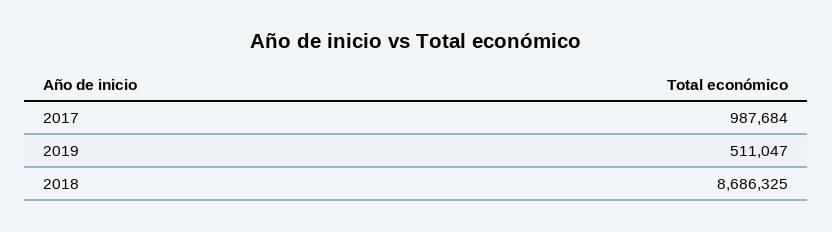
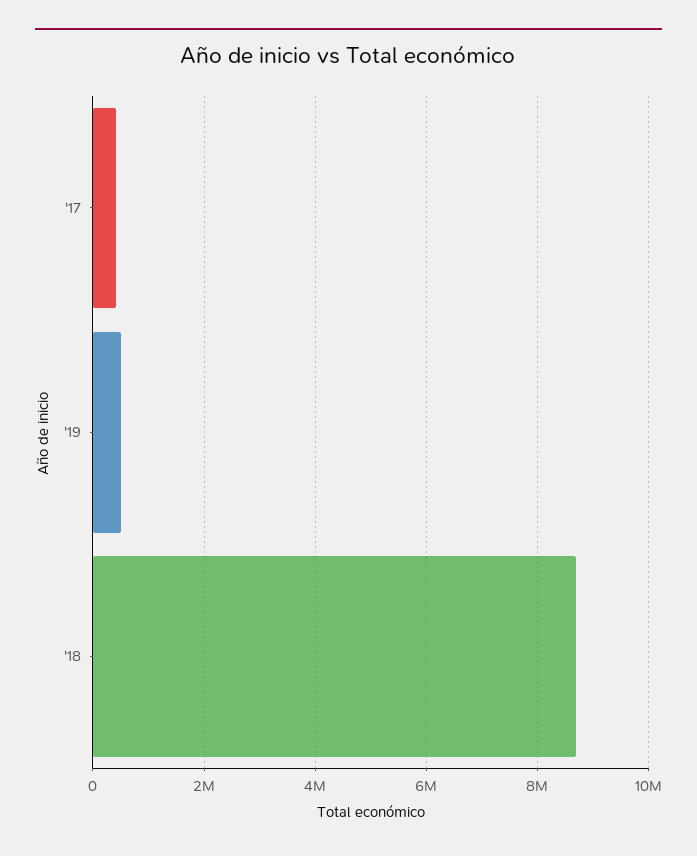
  {
-   "2017": 987684,
+   "2017": 400000,
    "2019": 511047,
    "2018": 8686325
  }

